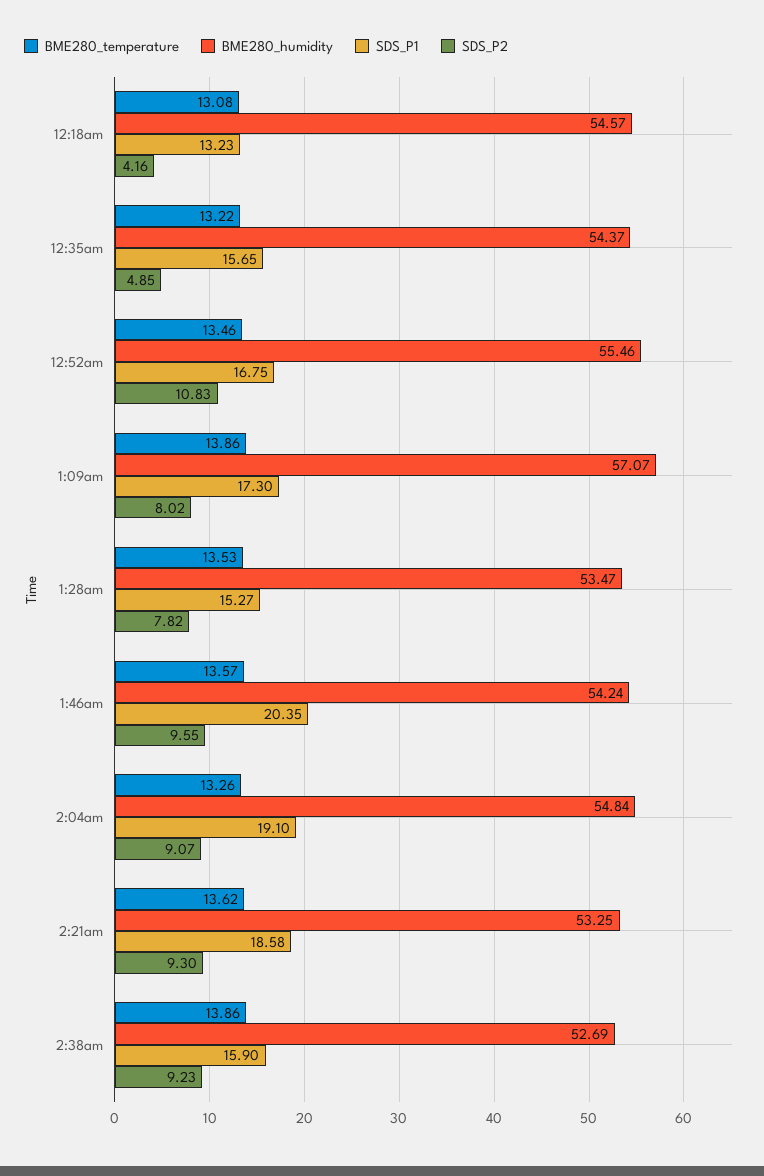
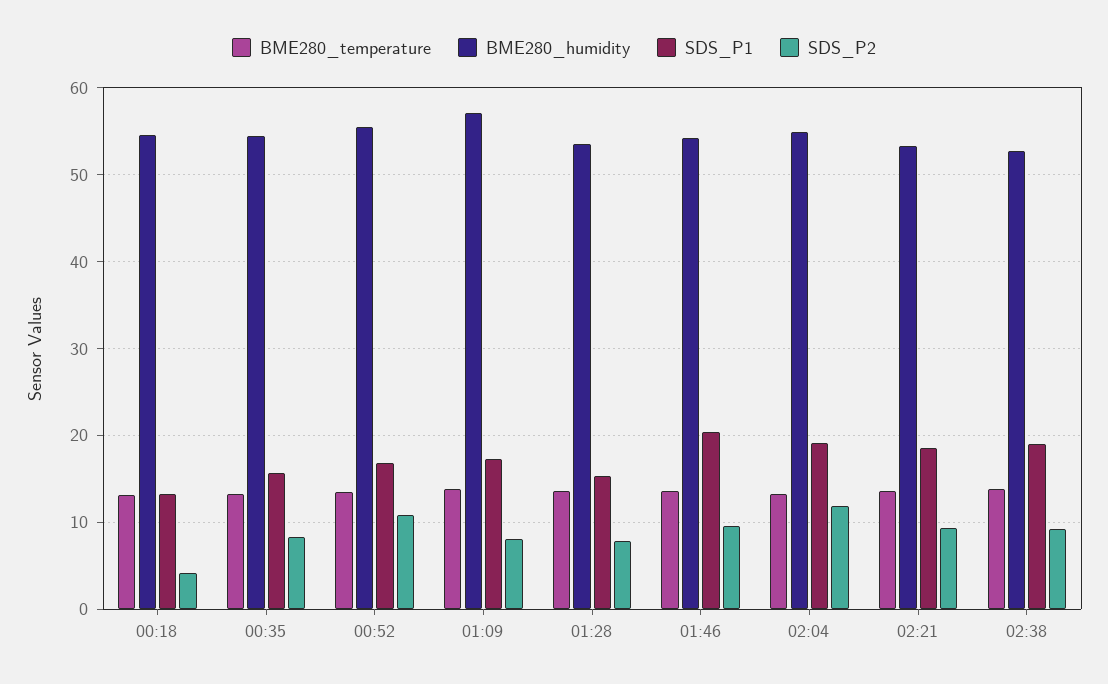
  {
    "BME280_temperature": {
      "12:18am": 13.08,
      "12:35am": 13.22,
      "12:52am": 13.46,
      "1:09am": 13.86,
      "1:28am": 13.53,
      "1:46am": 13.57,
      "2:04am": 13.26,
      "2:21am": 13.62,
      "2:38am": 13.86
    },
    "BME280_humidity": {
      "12:18am": 54.57,
      "12:35am": 54.37,
      "12:52am": 55.46,
      "1:09am": 57.07,
      "1:28am": 53.47,
      "1:46am": 54.24,
      "2:04am": 54.84,
      "2:21am": 53.25,
      "2:38am": 52.69
    },
    "SDS_P1": {
      "12:18am": 13.23,
      "12:35am": 15.65,
      "12:52am": 16.75,
      "1:09am": 17.3,
      "1:28am": 15.27,
      "1:46am": 20.35,
      "2:04am": 19.1,
      "2:21am": 18.58,
-     "2:38am": 15.9
+     "2:38am": 19
    },
    "SDS_P2": {
      "12:18am": 4.16,
-     "12:35am": 4.85,
+     "12:35am": 8,
      "12:52am": 10.83,
      "1:09am": 8.02,
      "1:28am": 7.82,
      "1:46am": 9.55,
-     "2:04am": 9.07,
+     "2:04am": 12,
      "2:21am": 9.3,
      "2:38am": 9.23
    }
  }

